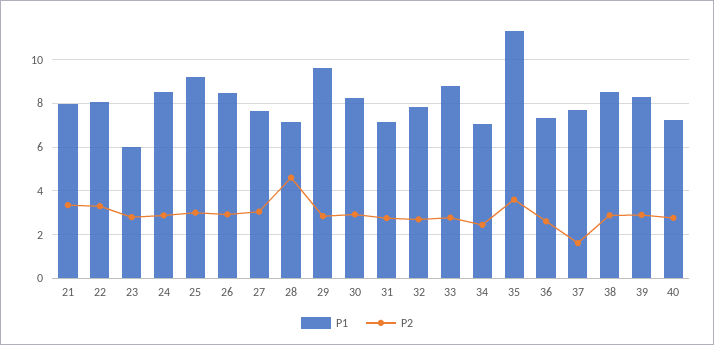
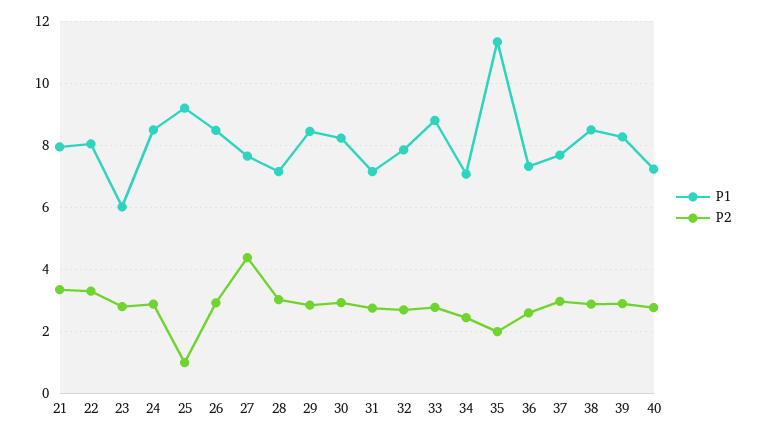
  {
    "P1": {
      "21": 8,
      "22": 8,
      "23": 6,
      "24": 8.6,
      "25": 9.2,
      "26": 8.4,
      "27": 7.6,
      "28": 7.2,
-     "29": 9.5,
+     "29": 8.4,
      "30": 8.2,
      "31": 7.2,
      "32": 7.8,
      "33": 8.8,
      "34": 7,
      "35": 11.4,
      "36": 7.4,
      "37": 7.6,
      "38": 8.6,
      "39": 8.2,
      "40": 7.2
    },
    "P2": {
      "21": 3.4,
      "22": 3.4,
      "23": 2.8,
      "24": 2.8,
-     "25": 3,
+     "25": 1,
      "26": 3,
-     "27": 3,
+     "27": 4.4,
-     "28": 4.5,
+     "28": 3,
      "29": 2.8,
      "30": 3,
      "31": 2.8,
      "32": 2.8,
      "33": 2.8,
      "34": 2.4,
-     "35": 3.5,
+     "35": 2,
      "36": 2.6,
-     "37": 1.5,
+     "37": 3,
      "38": 2.8,
      "39": 3,
      "40": 2.8
    }
  }

